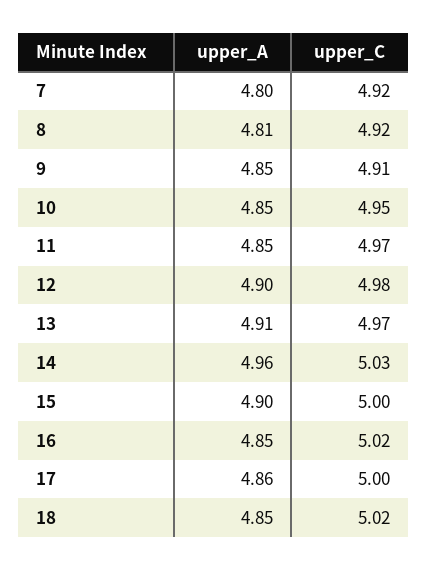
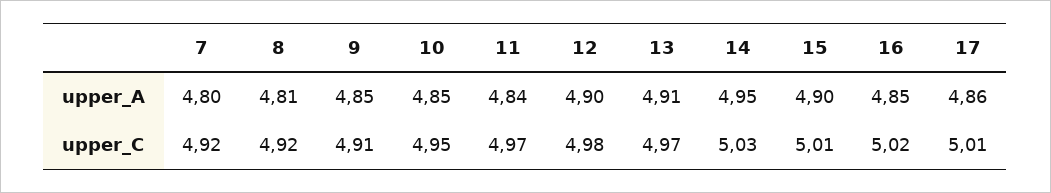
  {
    "upper_A": {
      "7": 4.8,
      "8": 4.81,
      "9": 4.85,
      "10": 4.85,
-     "11": 4.85,
+     "11": 4.84,
      "12": 4.9,
      "13": 4.91,
-     "14": 4.96,
+     "14": 4.95,
      "15": 4.9,
      "16": 4.85,
-     "17": 4.86,
+     "17": 4.86
-     "18": 4.85
    },
    "upper_C": {
      "7": 4.92,
      "8": 4.92,
      "9": 4.91,
      "10": 4.95,
      "11": 4.97,
      "12": 4.98,
      "13": 4.97,
      "14": 5.03,
-     "15": 5,
+     "15": 5.01,
      "16": 5.02,
-     "17": 5,
+     "17": 5.01
-     "18": 5.02
    }
  }

